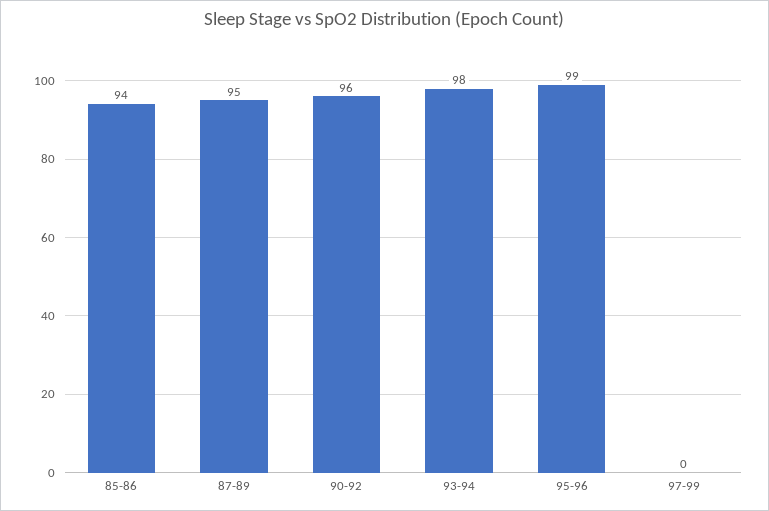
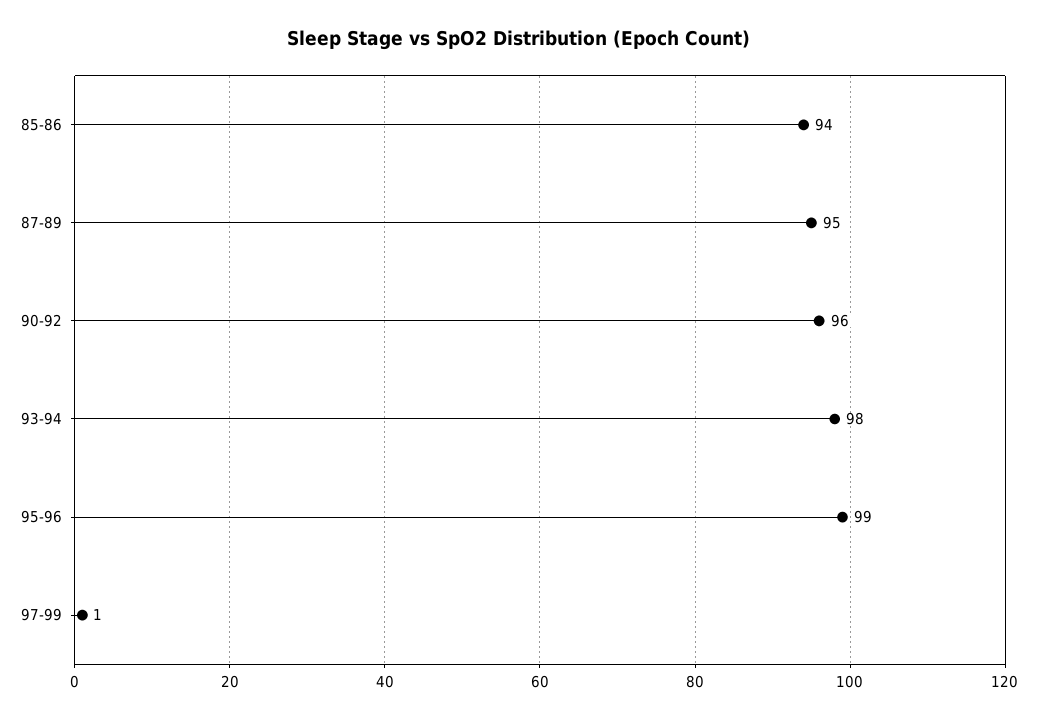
  {
    "85-86": 94,
    "87-89": 95,
    "90-92": 96,
    "93-94": 98,
    "95-96": 99,
-   "97-99": 0
+   "97-99": 1
  }

